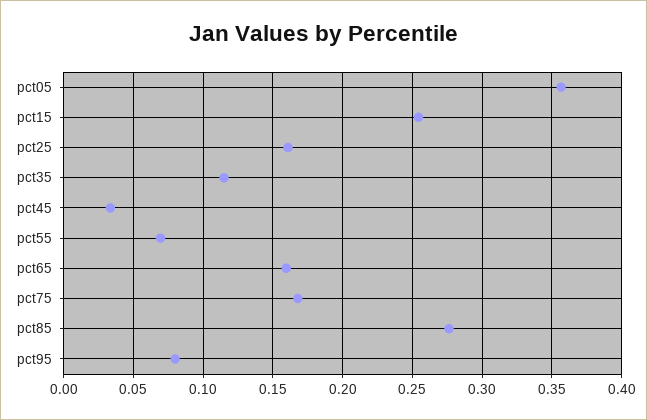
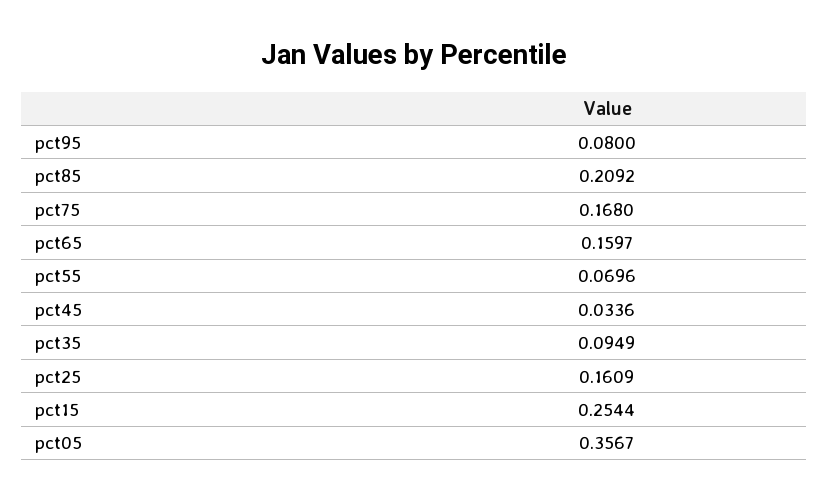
  {
    "pct05": 0.3567,
    "pct15": 0.2544,
    "pct25": 0.1609,
-   "pct35": 0.115,
+   "pct35": 0.0949,
    "pct45": 0.0336,
    "pct55": 0.0696,
    "pct65": 0.1597,
    "pct75": 0.168,
-   "pct85": 0.275,
+   "pct85": 0.2092,
    "pct95": 0.08
  }

